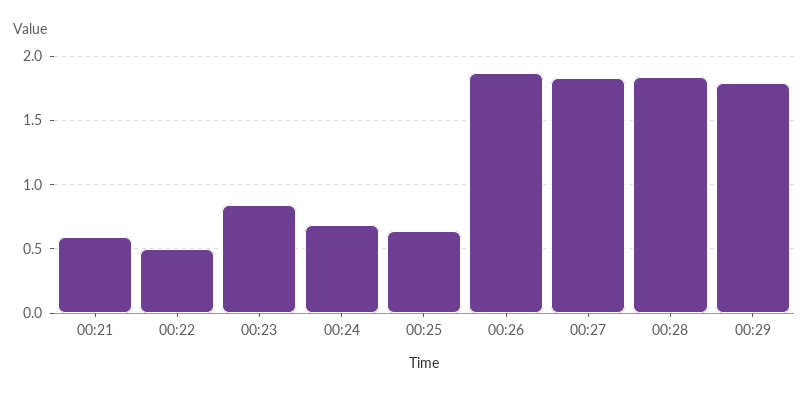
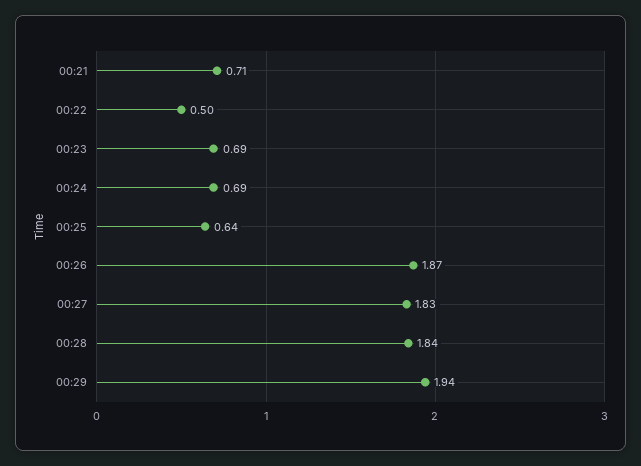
  {
-   "00:21": 0.6,
+   "00:21": 0.71,
    "00:22": 0.5,
-   "00:23": 0.85,
+   "00:23": 0.69,
    "00:24": 0.69,
    "00:25": 0.64,
    "00:26": 1.87,
    "00:27": 1.83,
    "00:28": 1.84,
-   "00:29": 1.8
+   "00:29": 1.94
  }

